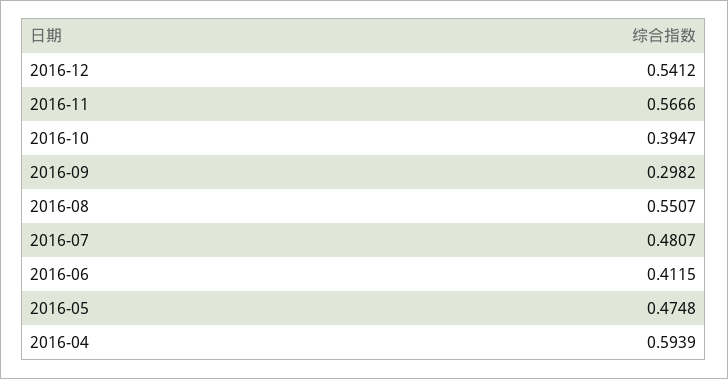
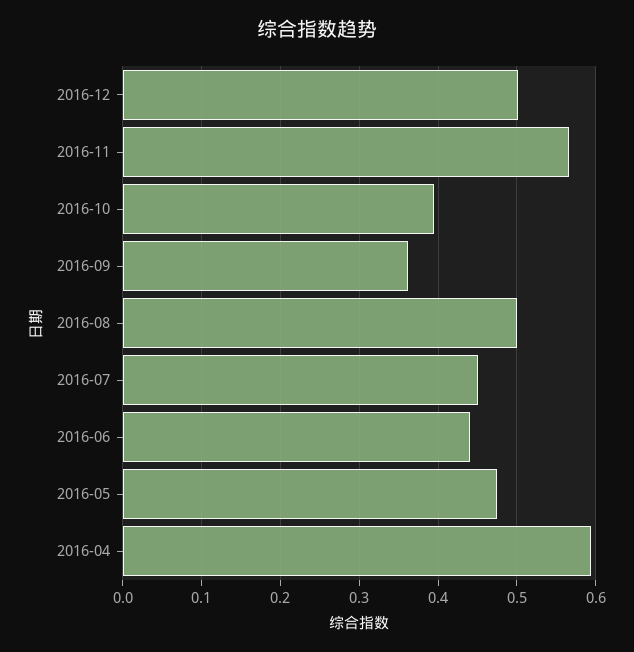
  {
-   "2016-12": 0.5412,
+   "2016-12": 0.5,
    "2016-11": 0.5666,
    "2016-10": 0.3947,
-   "2016-09": 0.2982,
+   "2016-09": 0.36,
-   "2016-08": 0.5507,
+   "2016-08": 0.5,
-   "2016-07": 0.4807,
+   "2016-07": 0.45,
-   "2016-06": 0.4115,
+   "2016-06": 0.44,
    "2016-05": 0.4748,
    "2016-04": 0.5939
  }

